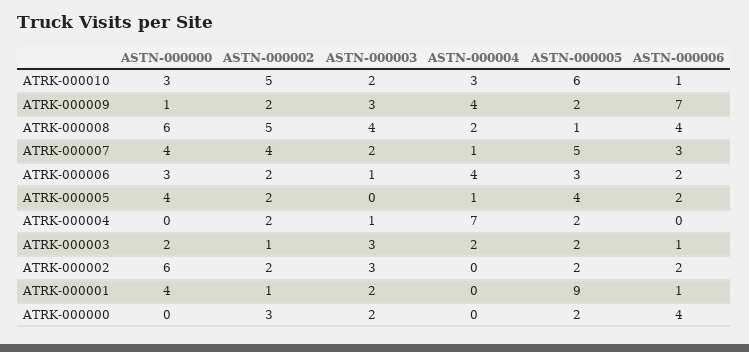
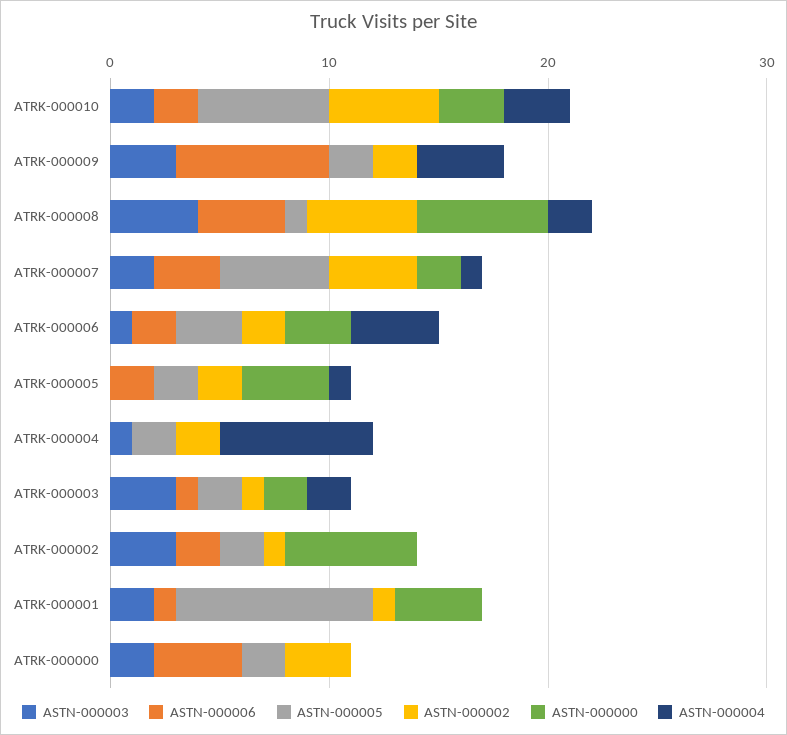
  {
    "ASTN-000000": {
      "ATRK-000010": 3,
-     "ATRK-000009": 1,
+     "ATRK-000009": 0,
      "ATRK-000008": 6,
-     "ATRK-000007": 4,
+     "ATRK-000007": 2,
      "ATRK-000006": 3,
      "ATRK-000005": 4,
      "ATRK-000004": 0,
      "ATRK-000003": 2,
      "ATRK-000002": 6,
      "ATRK-000001": 4,
      "ATRK-000000": 0
    },
    "ASTN-000002": {
      "ATRK-000010": 5,
      "ATRK-000009": 2,
      "ATRK-000008": 5,
      "ATRK-000007": 4,
      "ATRK-000006": 2,
      "ATRK-000005": 2,
      "ATRK-000004": 2,
      "ATRK-000003": 1,
-     "ATRK-000002": 2,
+     "ATRK-000002": 1,
      "ATRK-000001": 1,
      "ATRK-000000": 3
    },
    "ASTN-000003": {
      "ATRK-000010": 2,
      "ATRK-000009": 3,
      "ATRK-000008": 4,
      "ATRK-000007": 2,
      "ATRK-000006": 1,
      "ATRK-000005": 0,
      "ATRK-000004": 1,
      "ATRK-000003": 3,
      "ATRK-000002": 3,
      "ATRK-000001": 2,
      "ATRK-000000": 2
    },
    "ASTN-000004": {
      "ATRK-000010": 3,
      "ATRK-000009": 4,
      "ATRK-000008": 2,
      "ATRK-000007": 1,
      "ATRK-000006": 4,
      "ATRK-000005": 1,
      "ATRK-000004": 7,
      "ATRK-000003": 2,
      "ATRK-000002": 0,
      "ATRK-000001": 0,
      "ATRK-000000": 0
    },
    "ASTN-000005": {
      "ATRK-000010": 6,
      "ATRK-000009": 2,
      "ATRK-000008": 1,
      "ATRK-000007": 5,
      "ATRK-000006": 3,
-     "ATRK-000005": 4,
+     "ATRK-000005": 2,
      "ATRK-000004": 2,
      "ATRK-000003": 2,
      "ATRK-000002": 2,
      "ATRK-000001": 9,
      "ATRK-000000": 2
    },
    "ASTN-000006": {
-     "ATRK-000010": 1,
+     "ATRK-000010": 2,
      "ATRK-000009": 7,
      "ATRK-000008": 4,
      "ATRK-000007": 3,
      "ATRK-000006": 2,
      "ATRK-000005": 2,
      "ATRK-000004": 0,
      "ATRK-000003": 1,
      "ATRK-000002": 2,
      "ATRK-000001": 1,
      "ATRK-000000": 4
    }
  }

